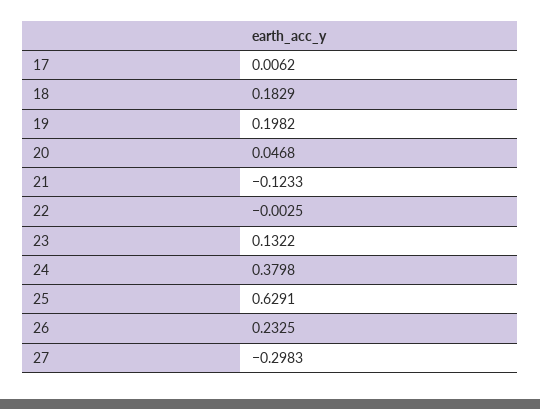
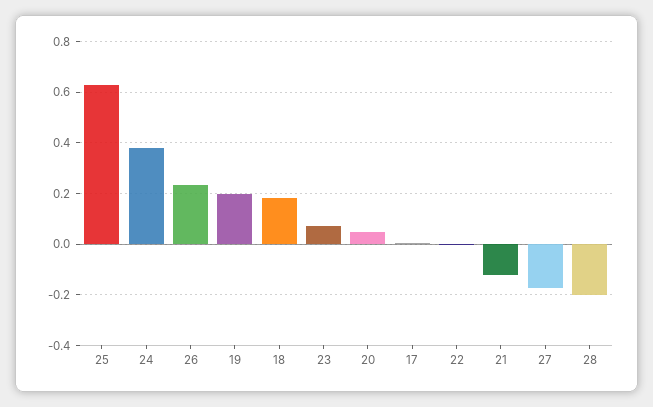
  {
    "17": 0.0062,
    "18": 0.1829,
    "19": 0.1982,
    "20": 0.0468,
    "21": -0.1233,
    "22": -0.0025,
-   "23": 0.1322,
+   "23": 0.075,
    "24": 0.3798,
    "25": 0.6291,
    "26": 0.2325,
-   "27": -0.2983
+   "27": -0.175,
+   "28": -0.2
  }

